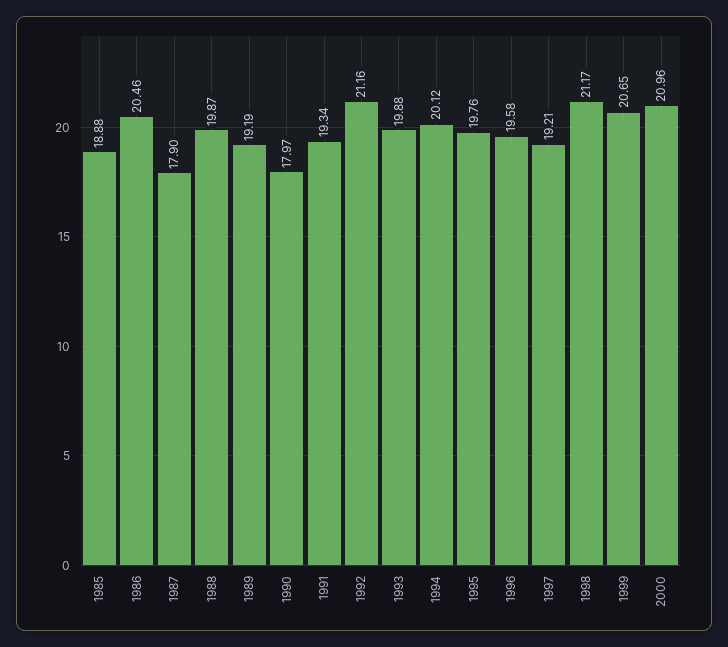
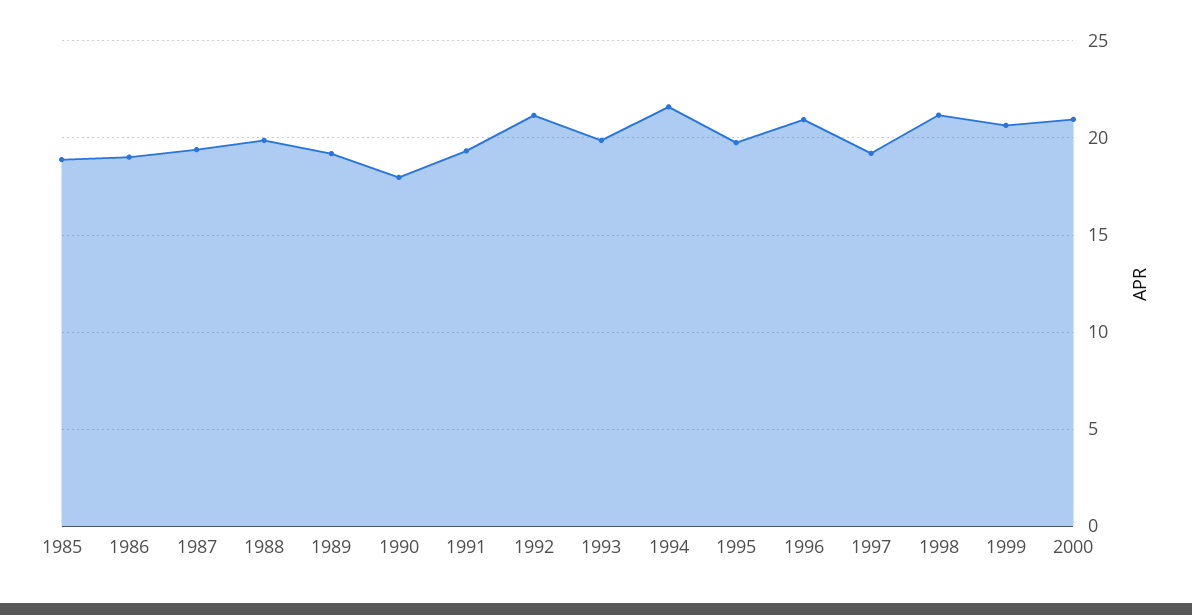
  {
    "1985": 18.88,
-   "1986": 20.46,
+   "1986": 19,
-   "1987": 17.9,
+   "1987": 19.5,
    "1988": 19.87,
    "1989": 19.19,
    "1990": 17.97,
    "1991": 19.34,
    "1992": 21.16,
    "1993": 19.88,
-   "1994": 20.12,
+   "1994": 21.5,
    "1995": 19.76,
-   "1996": 19.58,
+   "1996": 21,
    "1997": 19.21,
    "1998": 21.17,
    "1999": 20.65,
    "2000": 20.96
  }

